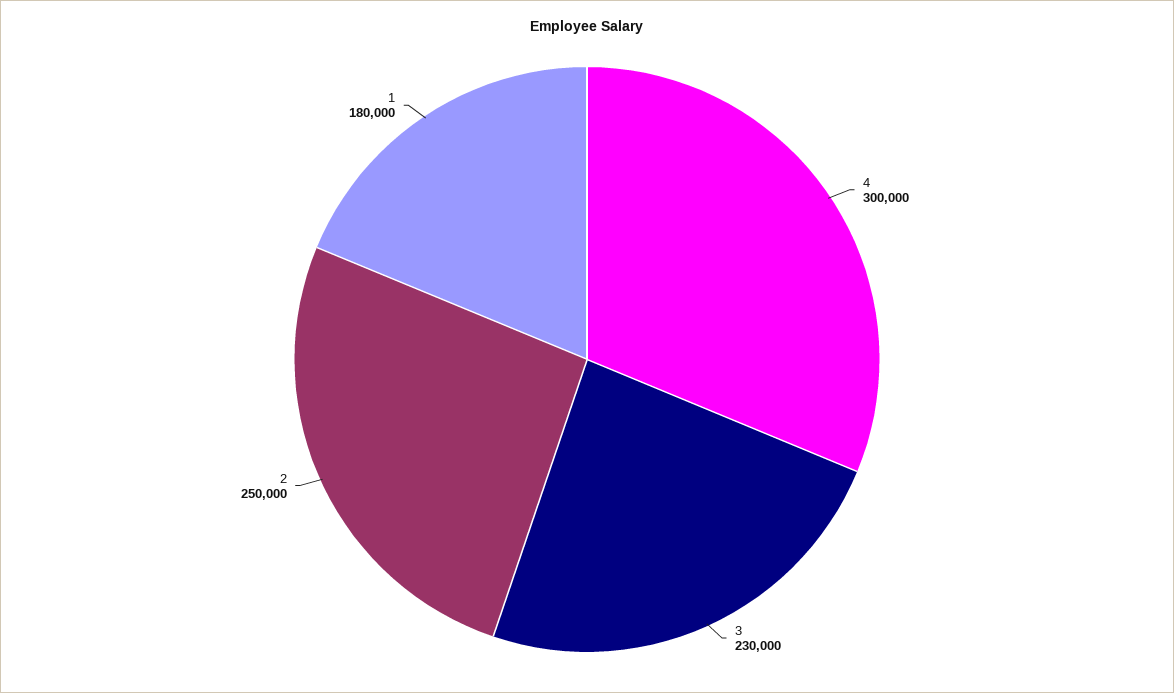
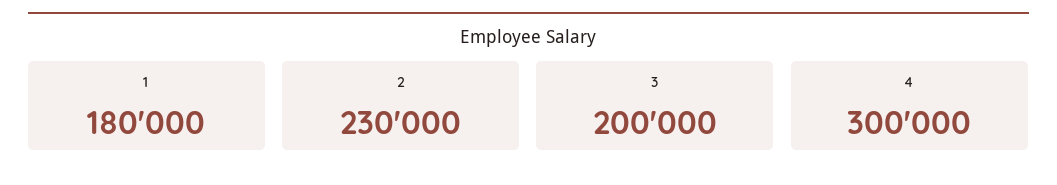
  {
    "4": 300000,
-   "3": 230000,
+   "3": 200000,
-   "2": 250000,
+   "2": 230000,
    "1": 180000
  }

